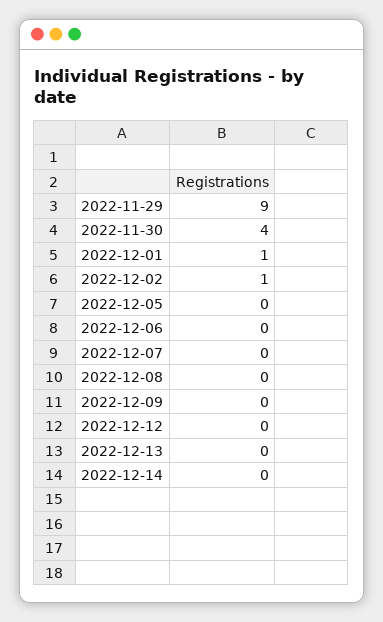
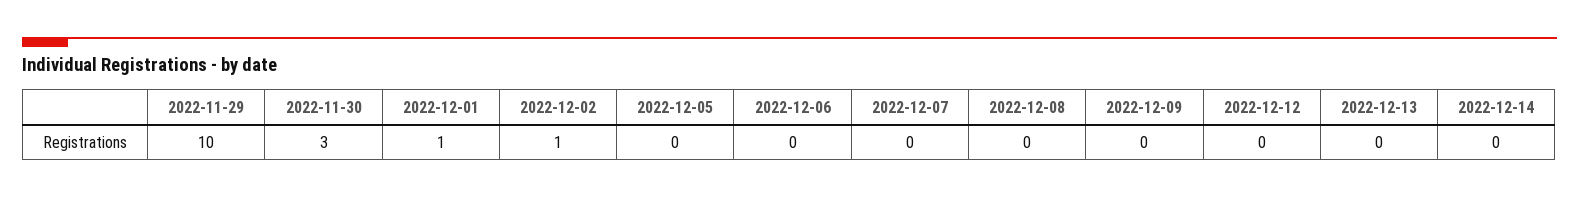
  {
-   "2022-11-29": 9,
+   "2022-11-29": 10,
-   "2022-11-30": 4,
+   "2022-11-30": 3,
    "2022-12-01": 1,
    "2022-12-02": 1,
    "2022-12-05": 0,
    "2022-12-06": 0,
    "2022-12-07": 0,
    "2022-12-08": 0,
    "2022-12-09": 0,
    "2022-12-12": 0,
    "2022-12-13": 0,
    "2022-12-14": 0
  }

